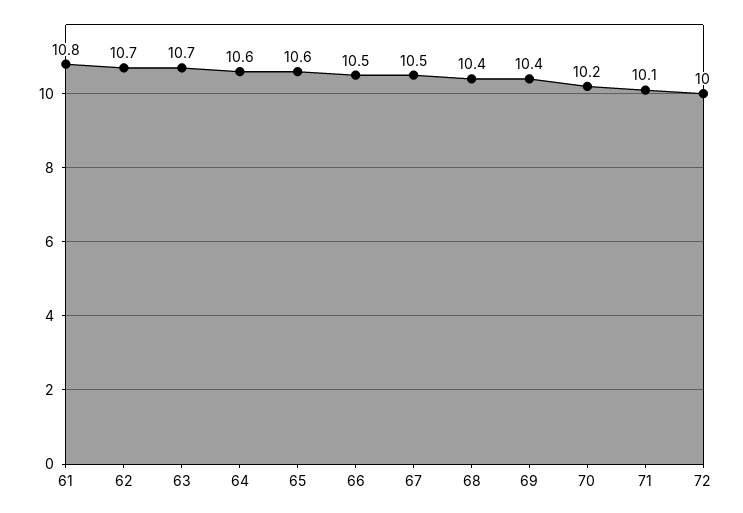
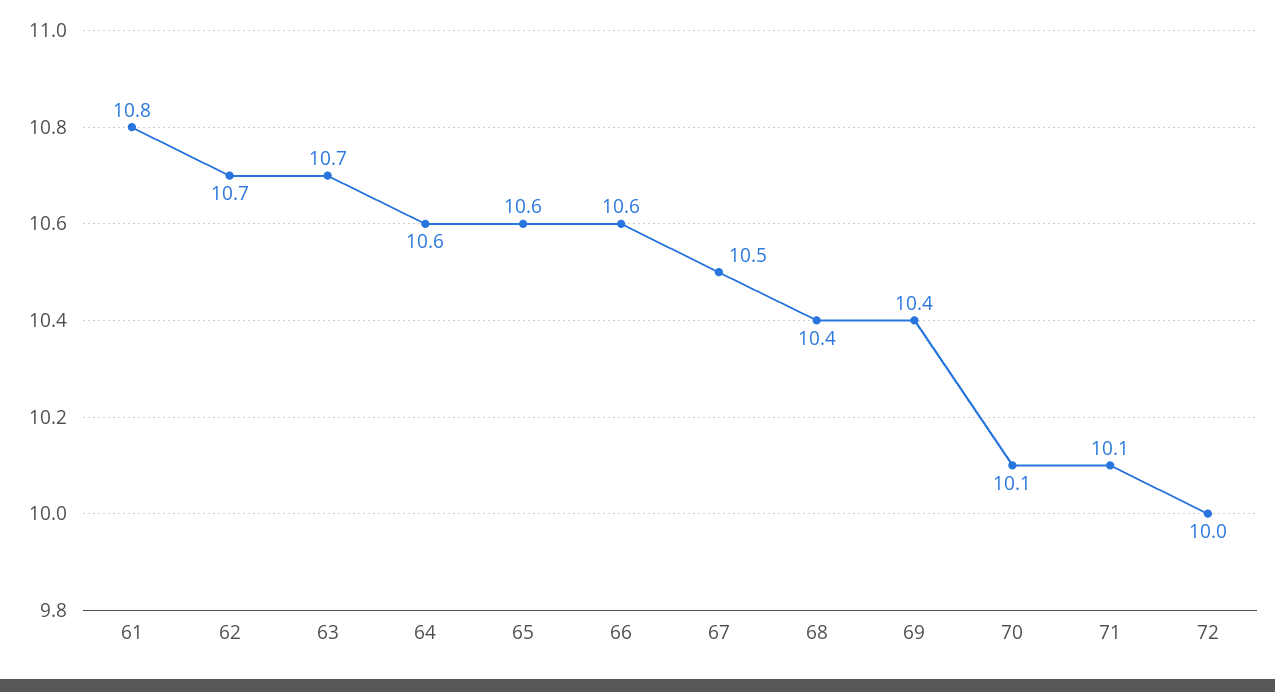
  {
    "61": 10.8,
    "62": 10.7,
    "63": 10.7,
    "64": 10.6,
    "65": 10.6,
-   "66": 10.5,
+   "66": 10.6,
    "67": 10.5,
    "68": 10.4,
    "69": 10.4,
-   "70": 10.2,
+   "70": 10.1,
    "71": 10.1,
    "72": 10
  }

